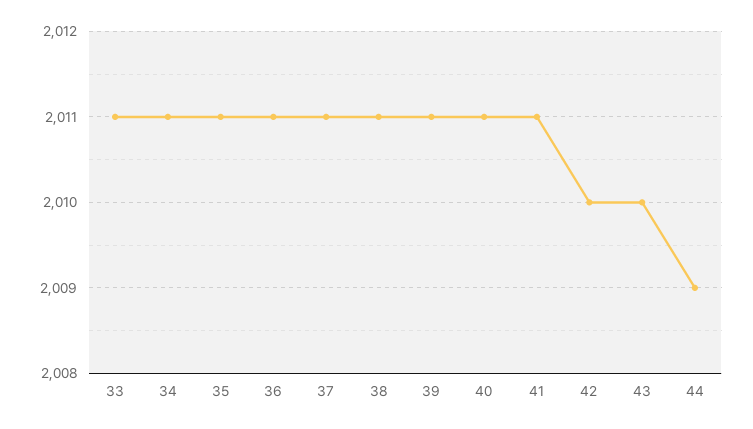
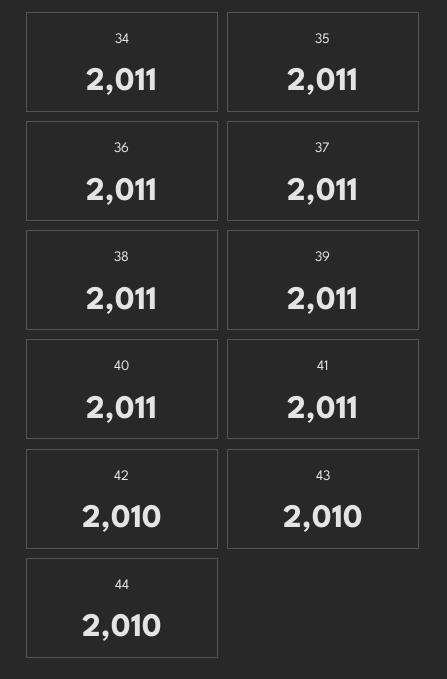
  {
-   "33": 2011,
    "34": 2011,
    "35": 2011,
    "36": 2011,
    "37": 2011,
    "38": 2011,
    "39": 2011,
    "40": 2011,
    "41": 2011,
    "42": 2010,
    "43": 2010,
-   "44": 2009
+   "44": 2010
  }

